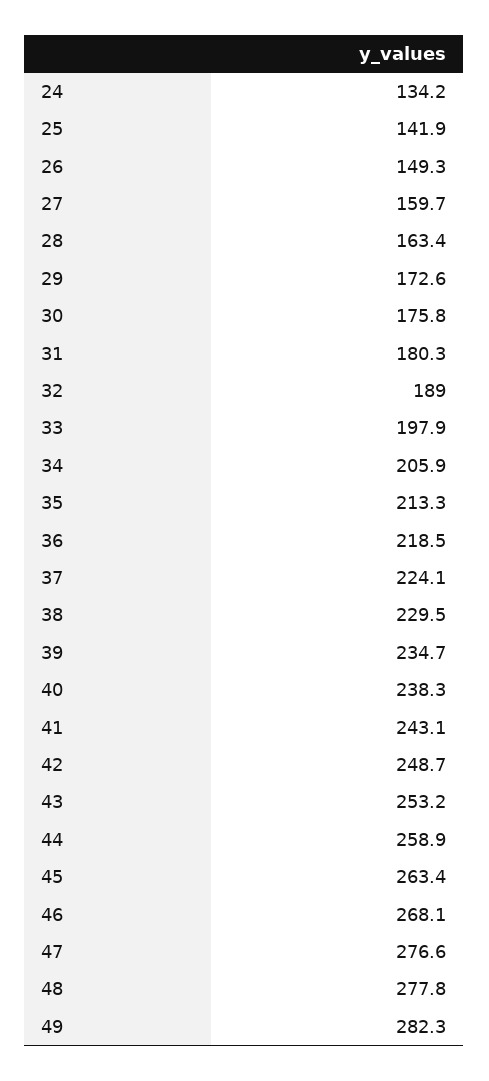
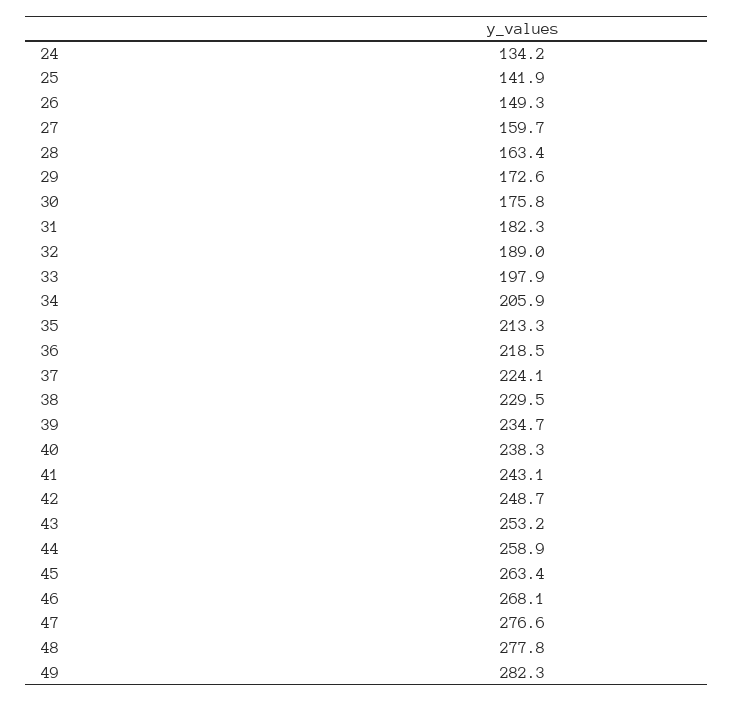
  {
    "24": 134.2,
    "25": 141.9,
    "26": 149.3,
    "27": 159.7,
    "28": 163.4,
    "29": 172.6,
    "30": 175.8,
-   "31": 180.3,
+   "31": 182.3,
    "32": 189,
    "33": 197.9,
    "34": 205.9,
    "35": 213.3,
    "36": 218.5,
    "37": 224.1,
    "38": 229.5,
    "39": 234.7,
    "40": 238.3,
    "41": 243.1,
    "42": 248.7,
    "43": 253.2,
    "44": 258.9,
    "45": 263.4,
    "46": 268.1,
    "47": 276.6,
    "48": 277.8,
    "49": 282.3
  }

